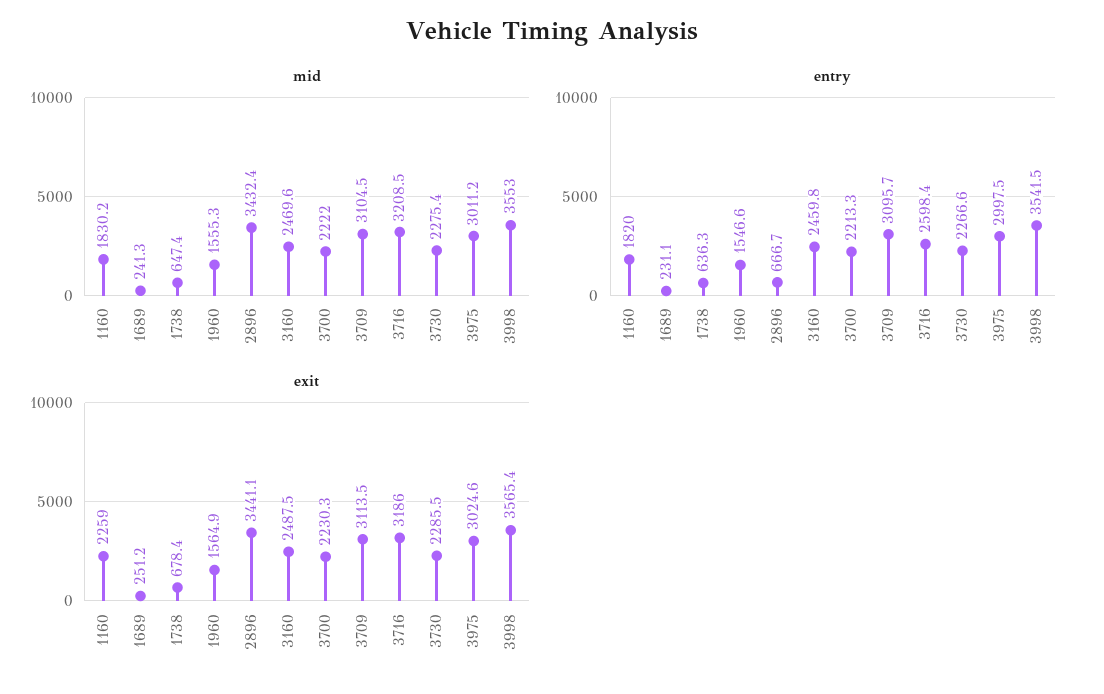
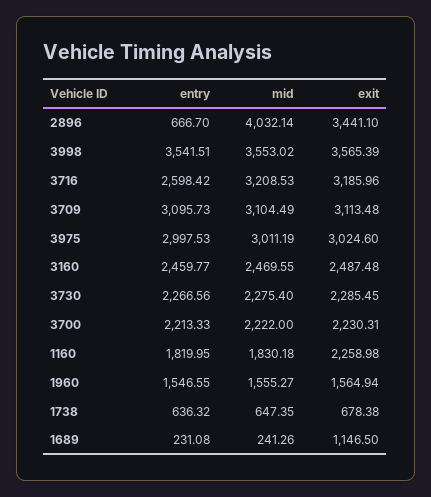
  {
    "mid": {
      "1160": 1830.18,
      "1689": 241.26,
      "1738": 647.35,
      "1960": 1555.27,
-     "2896": 3432.4,
+     "2896": 4032.14,
      "3160": 2469.55,
      "3700": 2222,
      "3709": 3104.49,
      "3716": 3208.53,
      "3730": 2275.4,
      "3975": 3011.19,
      "3998": 3553.02
    },
    "entry": {
      "1160": 1819.95,
      "1689": 231.08,
      "1738": 636.32,
      "1960": 1546.55,
      "2896": 666.7,
      "3160": 2459.77,
      "3700": 2213.33,
      "3709": 3095.73,
      "3716": 2598.42,
      "3730": 2266.56,
      "3975": 2997.53,
      "3998": 3541.51
    },
    "exit": {
      "1160": 2258.98,
-     "1689": 251.2,
+     "1689": 1146.5,
      "1738": 678.38,
      "1960": 1564.94,
      "2896": 3441.1,
      "3160": 2487.48,
      "3700": 2230.31,
      "3709": 3113.48,
      "3716": 3185.96,
      "3730": 2285.45,
      "3975": 3024.6,
      "3998": 3565.39
    }
  }

